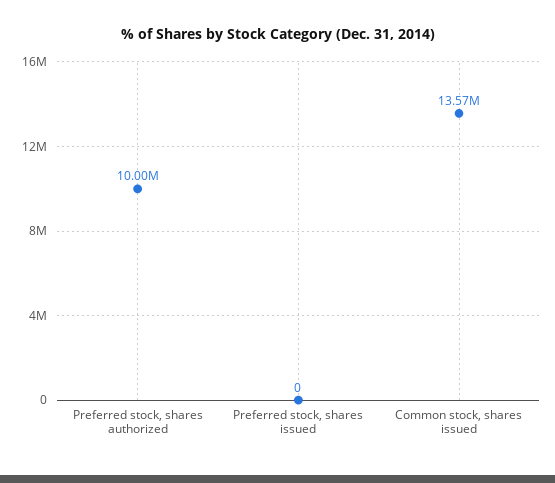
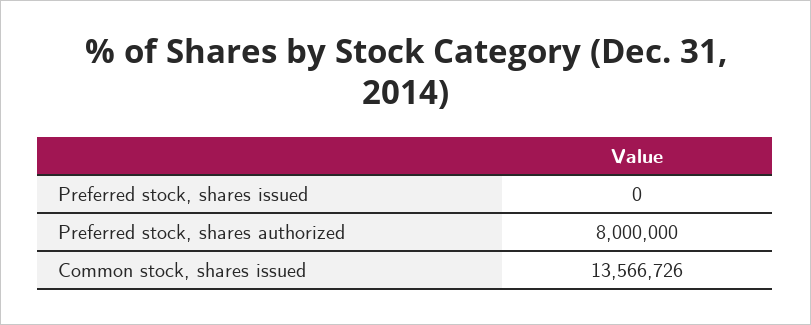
  {
-   "Preferred stock, shares authorized": 10000000,
+   "Preferred stock, shares authorized": 8000000,
    "Preferred stock, shares issued": 0,
    "Common stock, shares issued": 13566726
  }

